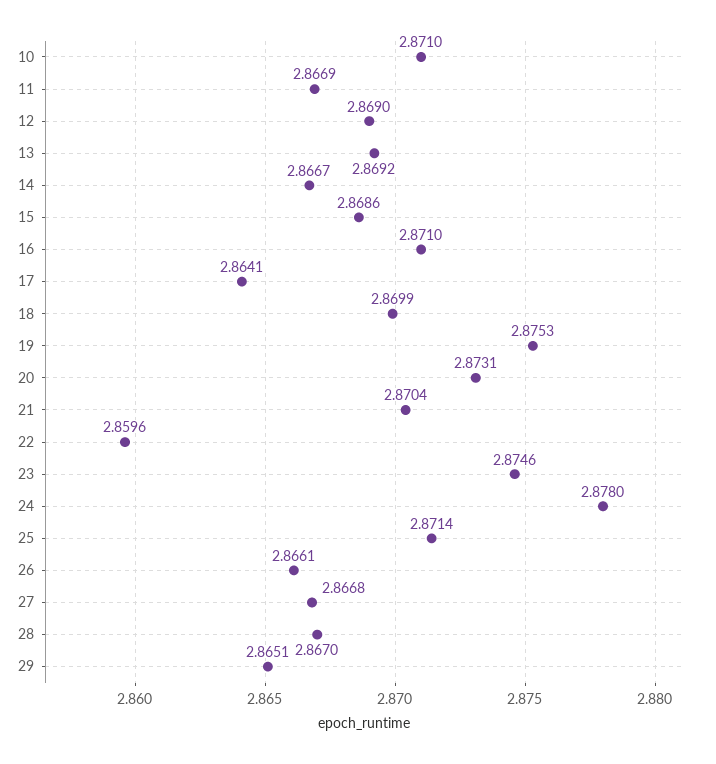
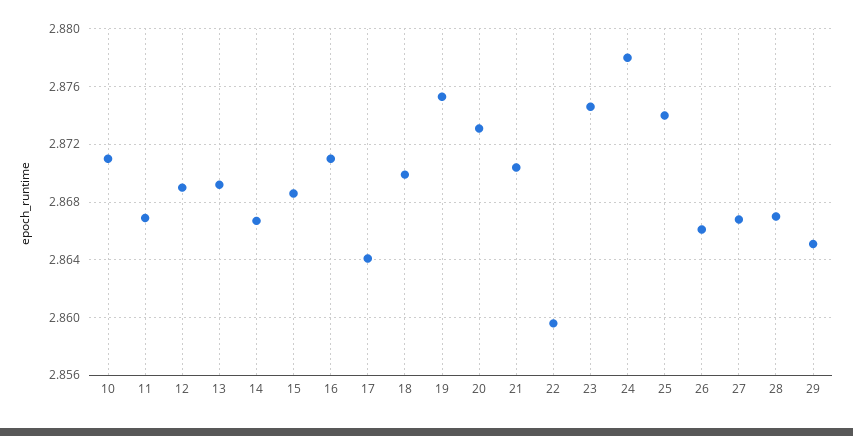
  {
    "10": 2.871,
    "11": 2.8669,
    "12": 2.869,
    "13": 2.8692,
    "14": 2.8667,
    "15": 2.8686,
    "16": 2.871,
    "17": 2.8641,
    "18": 2.8699,
    "19": 2.8753,
    "20": 2.8731,
    "21": 2.8704,
    "22": 2.8596,
    "23": 2.8746,
    "24": 2.878,
-   "25": 2.8714,
+   "25": 2.874,
    "26": 2.8661,
    "27": 2.8668,
    "28": 2.867,
    "29": 2.8651
  }

